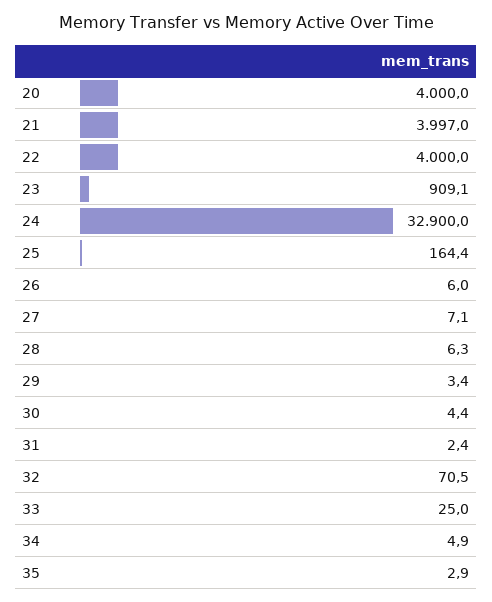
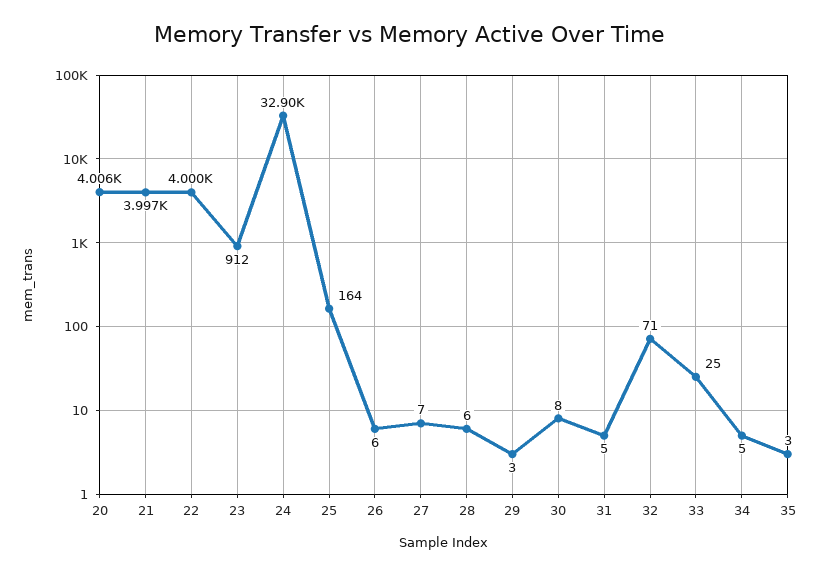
  {
-   "20": 4000,
+   "20": 4006,
    "21": 3997,
    "22": 4000,
-   "23": 909.1,
+   "23": 912,
    "24": 32900,
    "25": 164.4,
    "26": 6,
    "27": 7.1,
    "28": 6.3,
    "29": 3.4,
-   "30": 4.4,
+   "30": 8,
-   "31": 2.4,
+   "31": 5,
    "32": 70.5,
    "33": 25,
    "34": 4.9,
    "35": 2.9
  }

